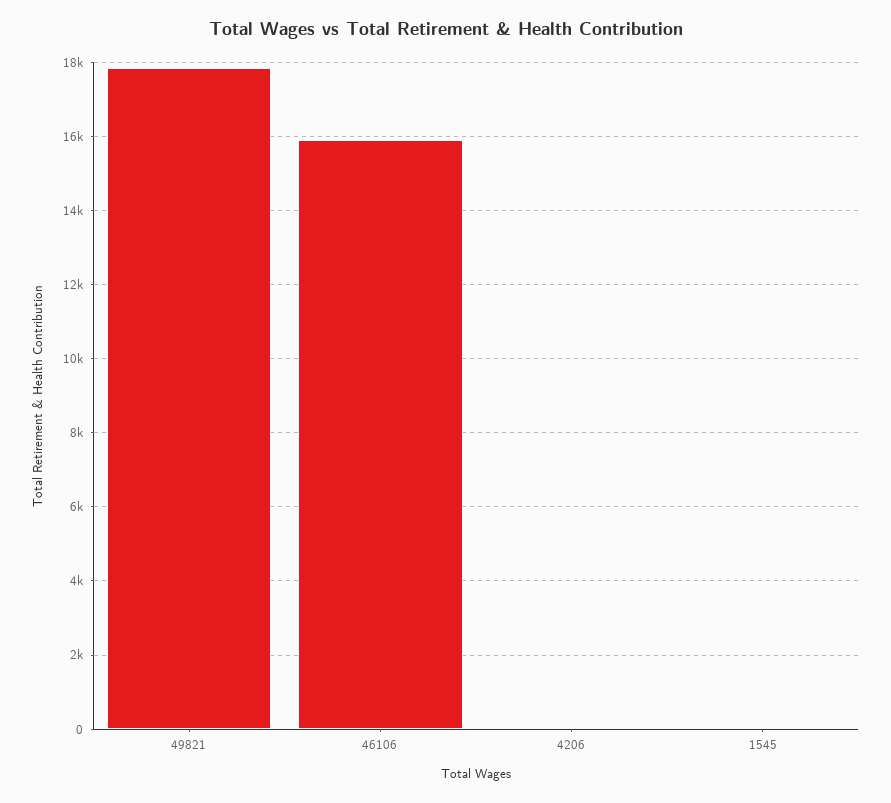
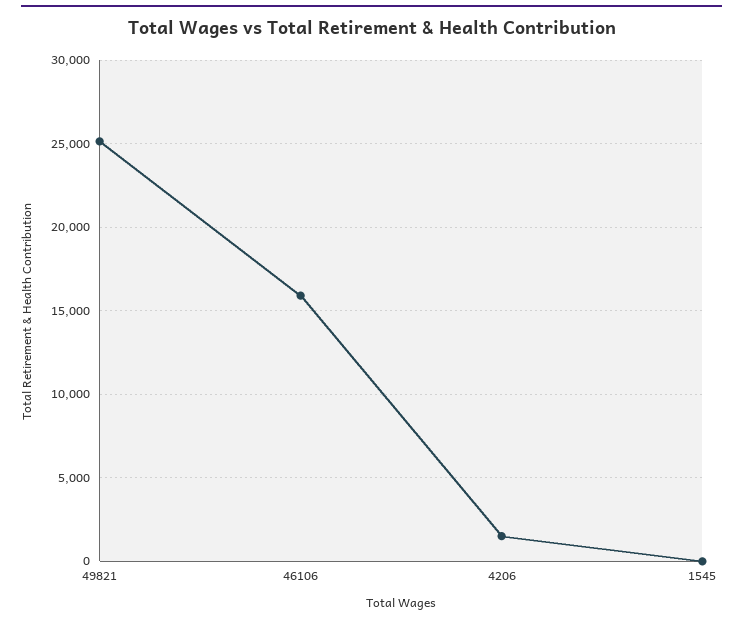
  {
-   "49821": 17800,
+   "49821": 25000,
    "46106": 15800,
-   "4206": 0,
+   "4206": 1500,
    "1545": 0
  }

